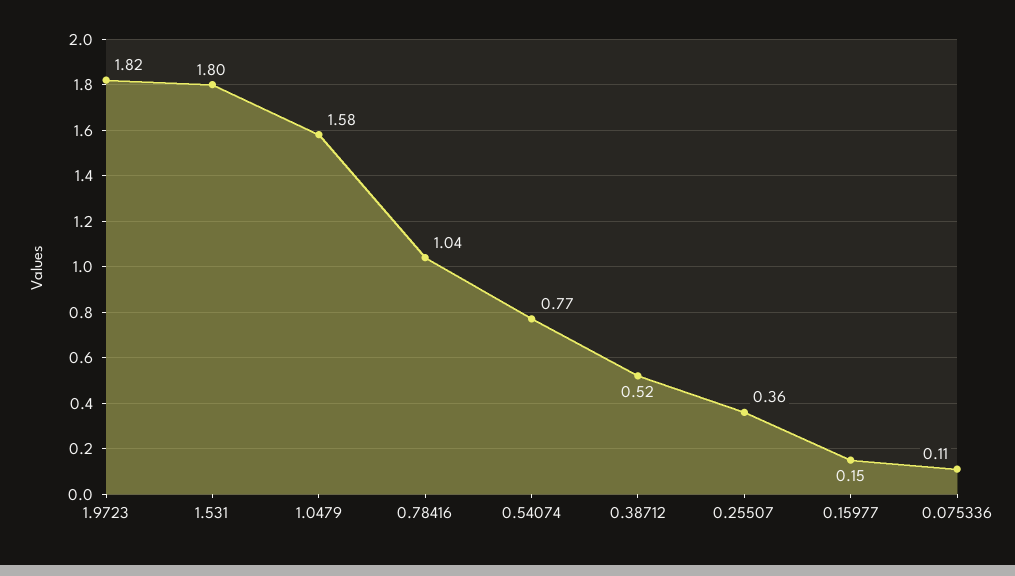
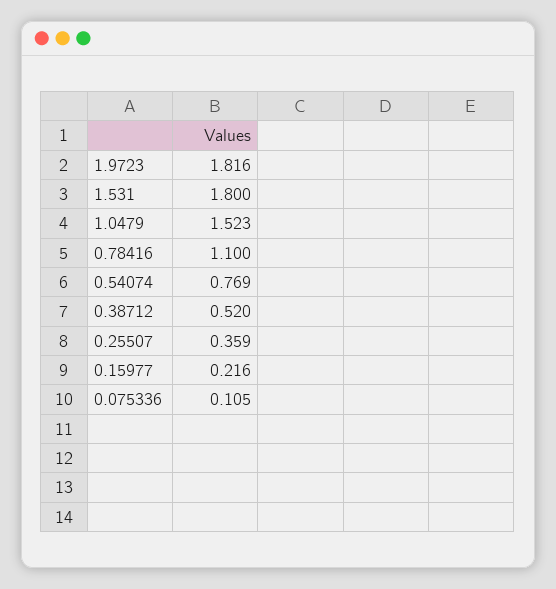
  {
    "1.9723": 1.816,
    "1.531": 1.8,
-   "1.0479": 1.58,
+   "1.0479": 1.523,
-   "0.78416": 1.04,
+   "0.78416": 1.1,
    "0.54074": 0.769,
    "0.38712": 0.52,
    "0.25507": 0.359,
-   "0.15977": 0.15,
+   "0.15977": 0.216,
    "0.075336": 0.105
  }

